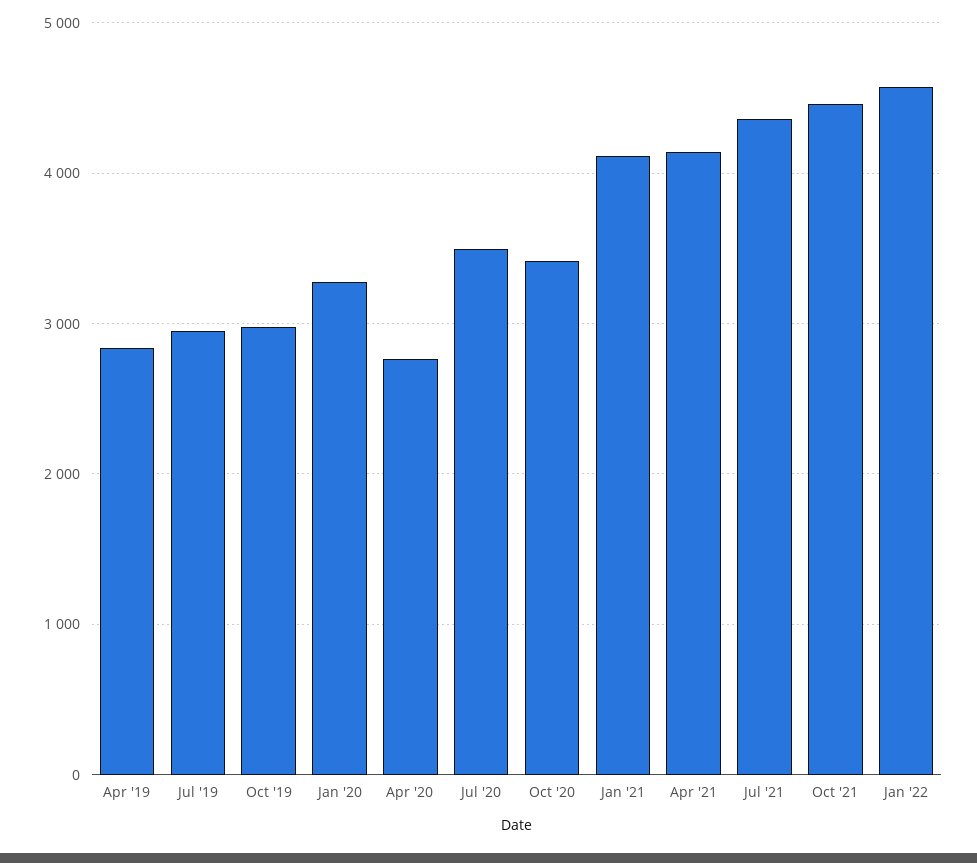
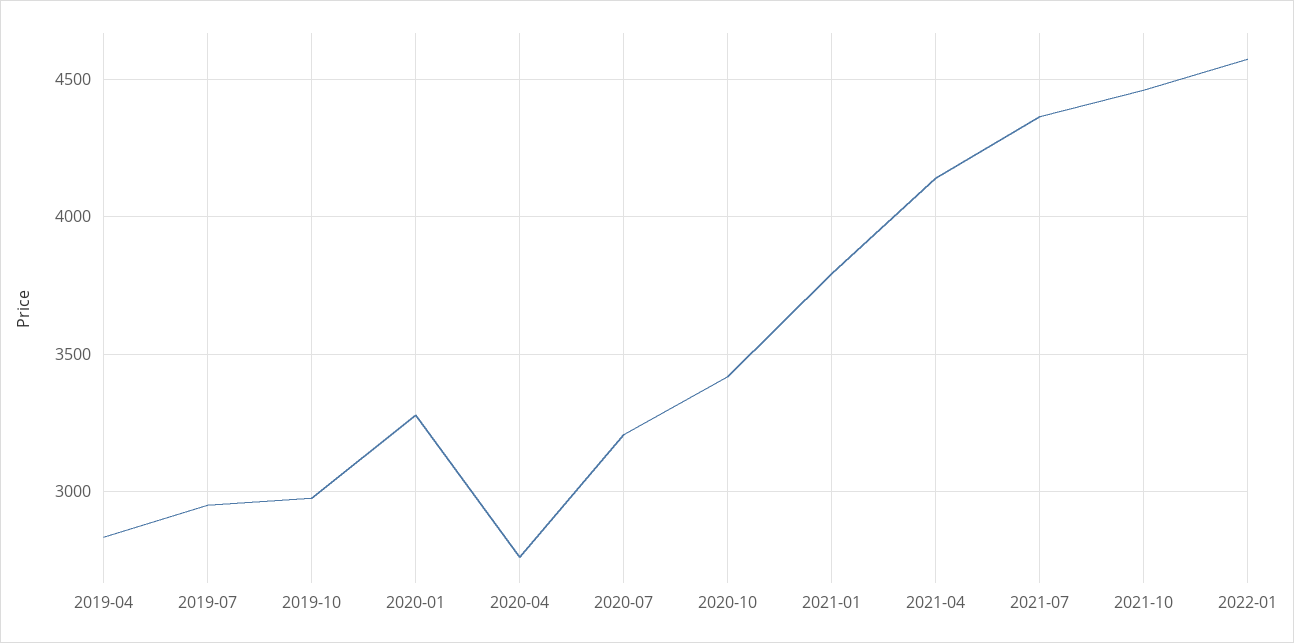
  {
    "Apr '19": 2850,
    "Jul '19": 2950,
    "Oct '19": 3000,
    "Jan '20": 3300,
    "Apr '20": 2750,
-   "Jul '20": 3500,
+   "Jul '20": 3200,
    "Oct '20": 3400,
-   "Jan '21": 4100,
+   "Jan '21": 3800,
    "Apr '21": 4150,
    "Jul '21": 4350,
    "Oct '21": 4450,
    "Jan '22": 4550
  }

